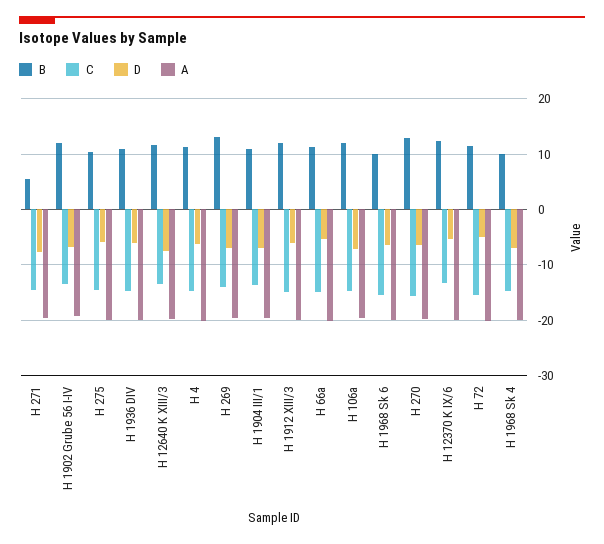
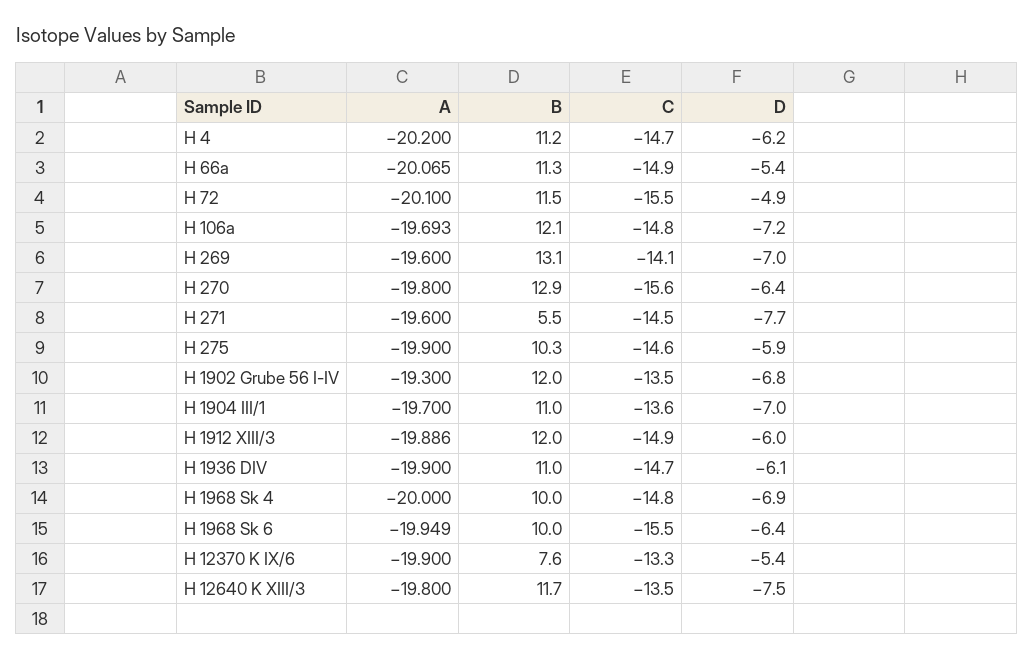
  {
    "B": {
      "H 271": 5.5,
      "H 1902 Grube 56 I-IV": 12,
      "H 275": 10.3,
      "H 1936 DIV": 11,
      "H 12640 K XIII/3": 11.7,
      "H 4": 11.2,
      "H 269": 13.1,
      "H 1904 III/1": 11,
      "H 1912 XIII/3": 12,
      "H 66a": 11.3,
      "H 106a": 12.1,
      "H 1968 Sk 6": 10,
      "H 270": 12.9,
-     "H 12370 K IX/6": 12,
+     "H 12370 K IX/6": 7.6,
      "H 72": 11.5,
      "H 1968 Sk 4": 10
    },
    "C": {
      "H 271": -14.5,
      "H 1902 Grube 56 I-IV": -13.5,
      "H 275": -14.6,
      "H 1936 DIV": -14.7,
      "H 12640 K XIII/3": -13.5,
      "H 4": -14.7,
      "H 269": -14.1,
      "H 1904 III/1": -13.6,
      "H 1912 XIII/3": -14.9,
      "H 66a": -14.9,
      "H 106a": -14.8,
      "H 1968 Sk 6": -15.5,
      "H 270": -15.6,
      "H 12370 K IX/6": -13.3,
      "H 72": -15.5,
      "H 1968 Sk 4": -14.8
    },
    "D": {
      "H 271": -7.7,
      "H 1902 Grube 56 I-IV": -6.8,
      "H 275": -5.9,
      "H 1936 DIV": -6.1,
      "H 12640 K XIII/3": -7.5,
      "H 4": -6.2,
      "H 269": -7,
      "H 1904 III/1": -7,
      "H 1912 XIII/3": -6,
      "H 66a": -5.4,
      "H 106a": -7.2,
      "H 1968 Sk 6": -6.4,
      "H 270": -6.4,
      "H 12370 K IX/6": -5.4,
      "H 72": -4.9,
      "H 1968 Sk 4": -6.9
    },
    "A": {
      "H 271": -19.6,
      "H 1902 Grube 56 I-IV": -19.3,
      "H 275": -19.9,
      "H 1936 DIV": -19.9,
      "H 12640 K XIII/3": -19.8,
      "H 4": -20.2,
      "H 269": -19.6,
      "H 1904 III/1": -19.7,
      "H 1912 XIII/3": -19.886,
      "H 66a": -20.065,
      "H 106a": -19.693,
      "H 1968 Sk 6": -19.949,
      "H 270": -19.8,
      "H 12370 K IX/6": -19.9,
      "H 72": -20.1,
      "H 1968 Sk 4": -20
    }
  }

